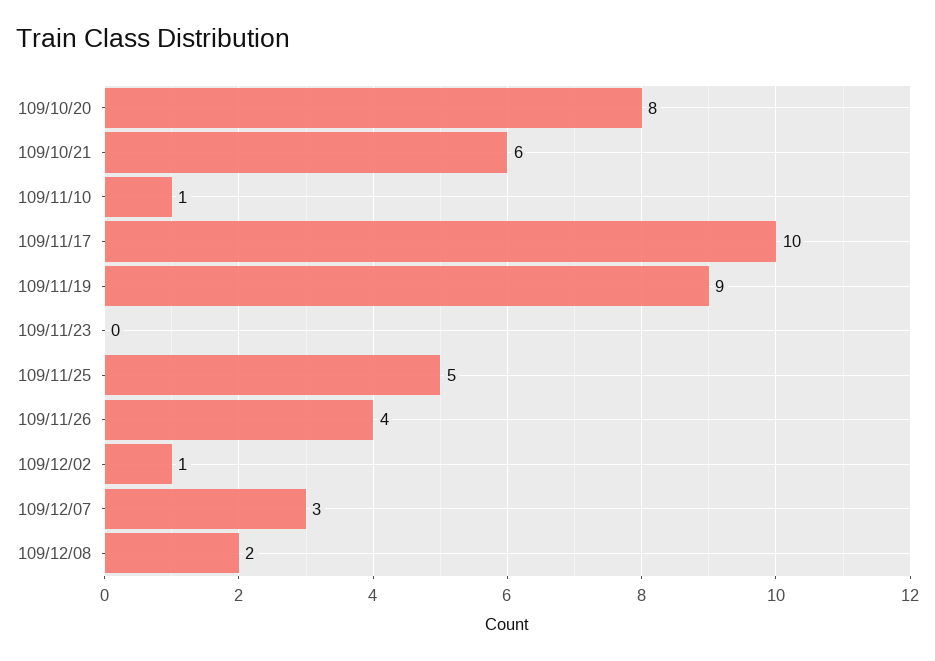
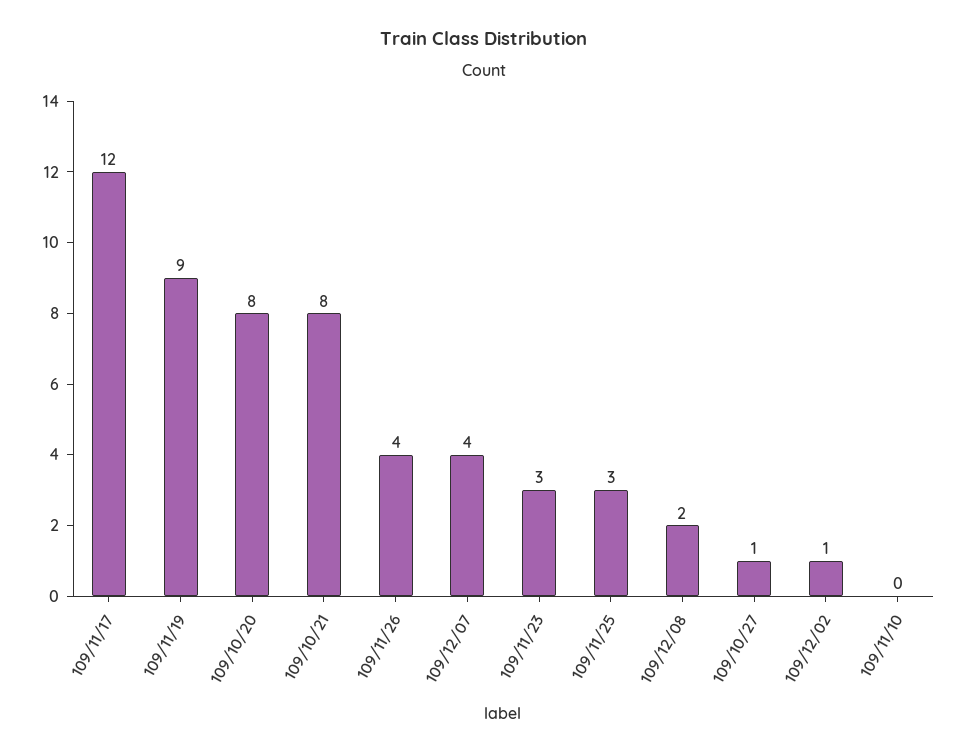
  {
    "109/10/20": 8,
-   "109/10/21": 6,
+   "109/10/21": 8,
-   "109/11/10": 1,
+   "109/11/10": 0,
-   "109/11/17": 10,
+   "109/11/17": 12,
    "109/11/19": 9,
-   "109/11/23": 0,
+   "109/11/23": 3,
-   "109/11/25": 5,
+   "109/11/25": 3,
    "109/11/26": 4,
    "109/12/02": 1,
-   "109/12/07": 3,
+   "109/12/07": 4,
-   "109/12/08": 2
+   "109/12/08": 2,
+   "109/10/27": 1
  }

